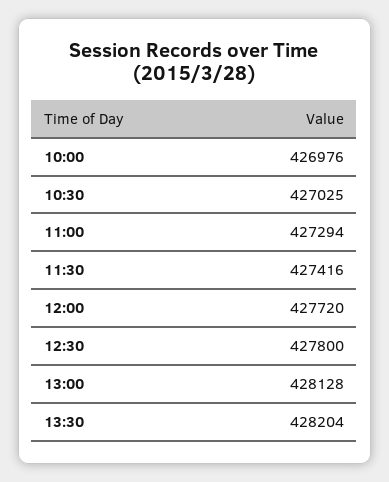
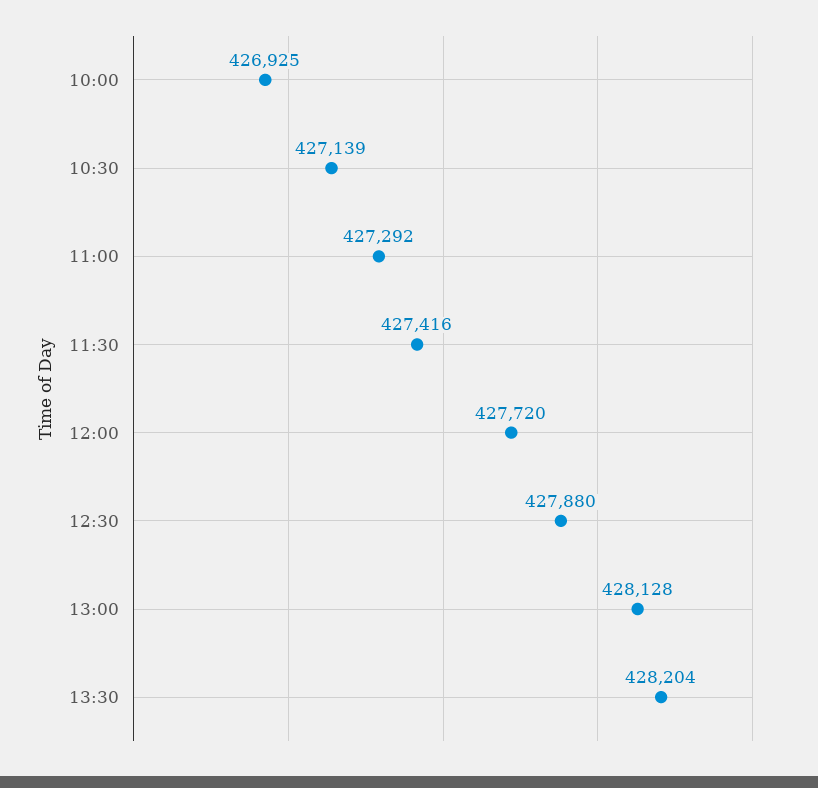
  {
-   "10:00": 426976,
+   "10:00": 426925,
-   "10:30": 427025,
+   "10:30": 427139,
-   "11:00": 427294,
+   "11:00": 427292,
    "11:30": 427416,
    "12:00": 427720,
-   "12:30": 427800,
+   "12:30": 427880,
    "13:00": 428128,
    "13:30": 428204
  }

